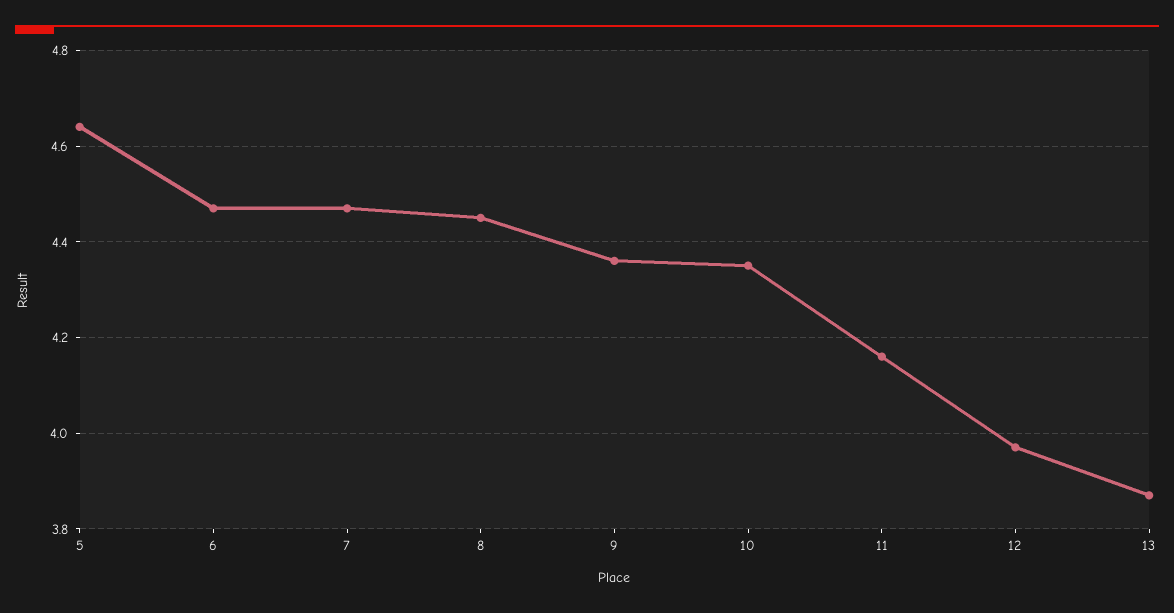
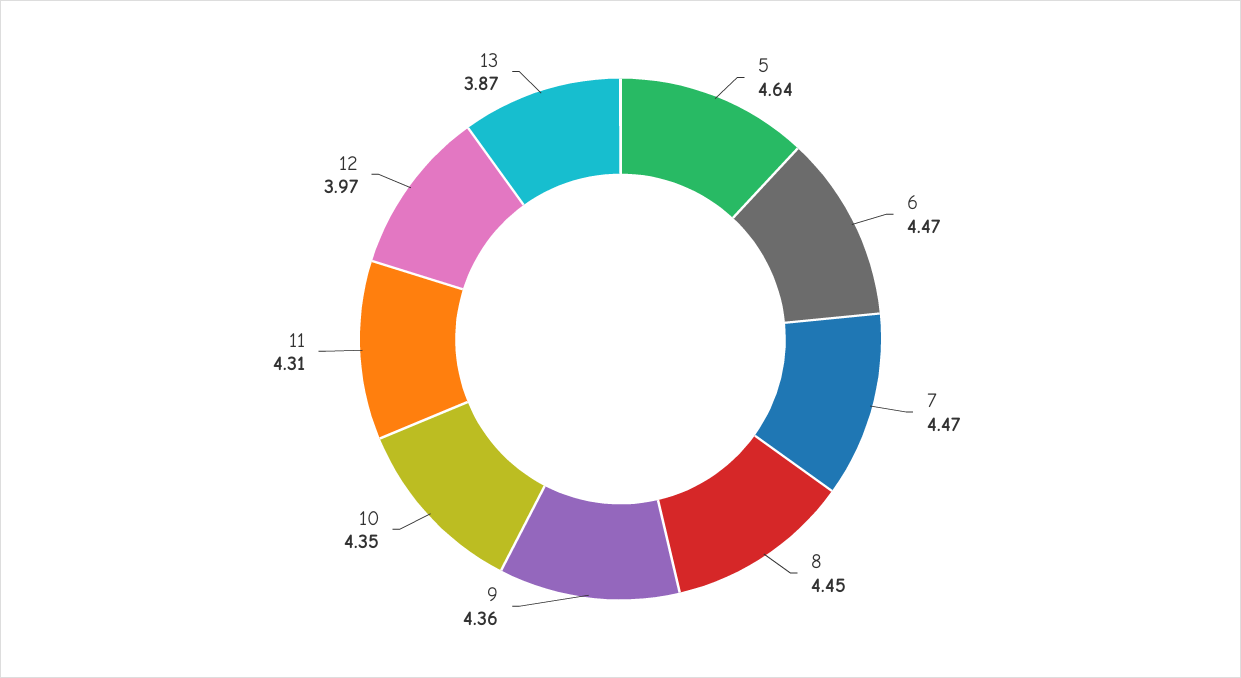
  {
    "5": 4.64,
    "6": 4.47,
    "7": 4.47,
    "8": 4.45,
    "9": 4.36,
    "10": 4.35,
-   "11": 4.15,
+   "11": 4.31,
    "12": 3.97,
    "13": 3.87
  }

